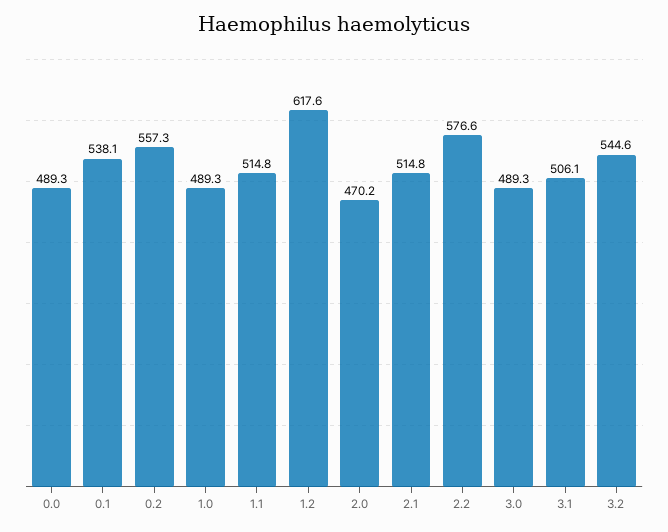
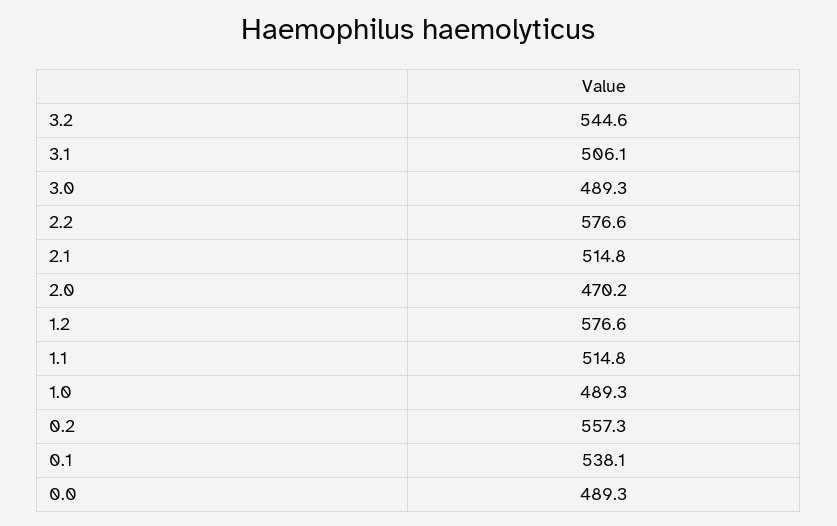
  {
    "0.0": 489.3,
    "0.1": 538.1,
    "0.2": 557.3,
    "1.0": 489.3,
    "1.1": 514.8,
-   "1.2": 617.6,
+   "1.2": 576.6,
    "2.0": 470.2,
    "2.1": 514.8,
    "2.2": 576.6,
    "3.0": 489.3,
    "3.1": 506.1,
    "3.2": 544.6
  }

